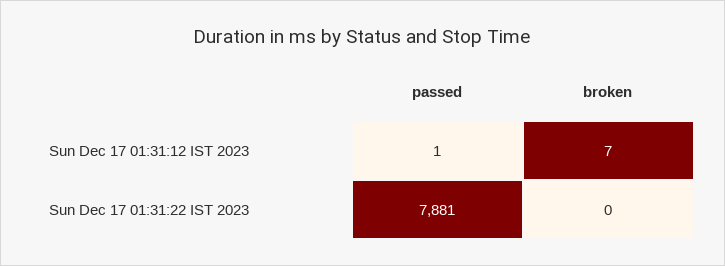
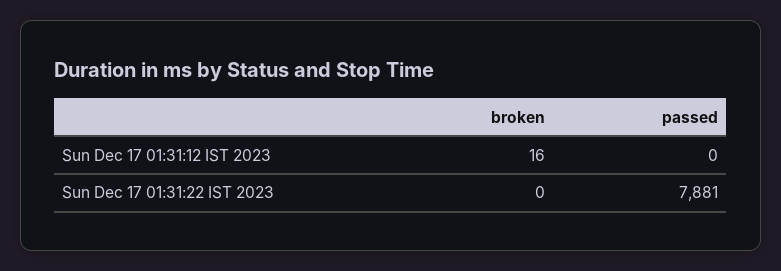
  {
    "passed": {
-     "Sun Dec 17 01:31:12 IST 2023": 1,
+     "Sun Dec 17 01:31:12 IST 2023": 0,
      "Sun Dec 17 01:31:22 IST 2023": 7881
    },
    "broken": {
-     "Sun Dec 17 01:31:12 IST 2023": 7,
+     "Sun Dec 17 01:31:12 IST 2023": 16,
      "Sun Dec 17 01:31:22 IST 2023": 0
    }
  }

